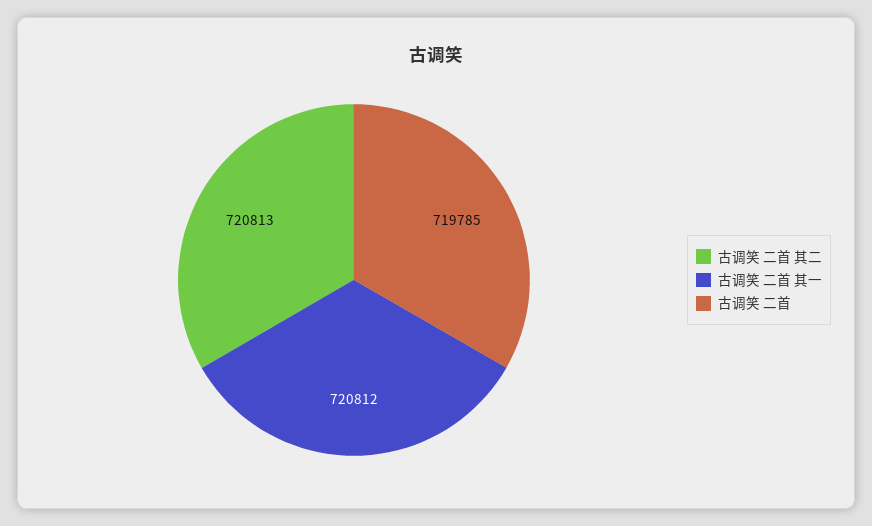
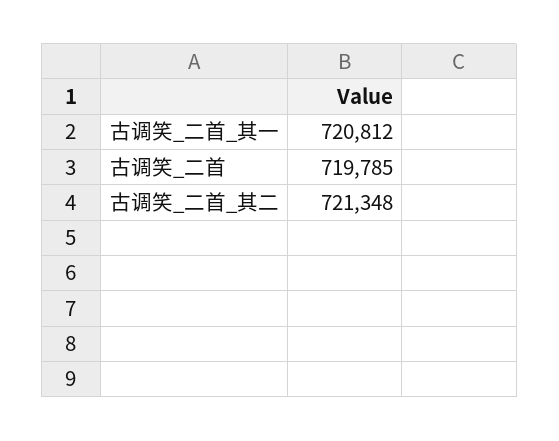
  {
-   "古调笑 二首 其二": 720813,
+   "古调笑 二首 其二": 721348,
    "古调笑 二首 其一": 720812,
    "古调笑 二首": 719785
  }

